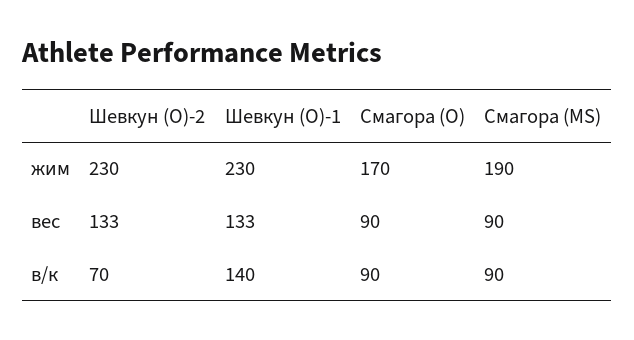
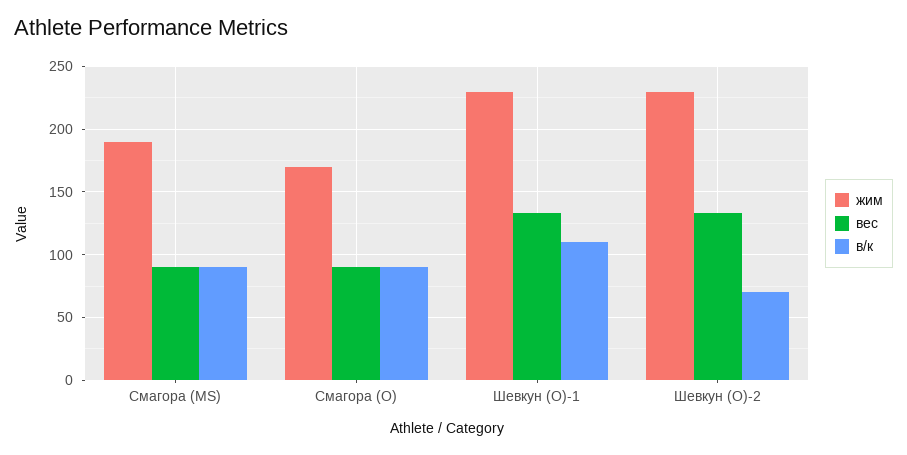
  {
    "жим": {
      "Шевкун (O)-2": 230,
      "Шевкун (O)-1": 230,
      "Смагора (O)": 170,
      "Смагора (MS)": 190
    },
    "вес": {
      "Шевкун (O)-2": 133,
      "Шевкун (O)-1": 133,
      "Смагора (O)": 90,
      "Смагора (MS)": 90
    },
    "в/к": {
      "Шевкун (O)-2": 70,
-     "Шевкун (O)-1": 140,
+     "Шевкун (O)-1": 110,
      "Смагора (O)": 90,
      "Смагора (MS)": 90
    }
  }

